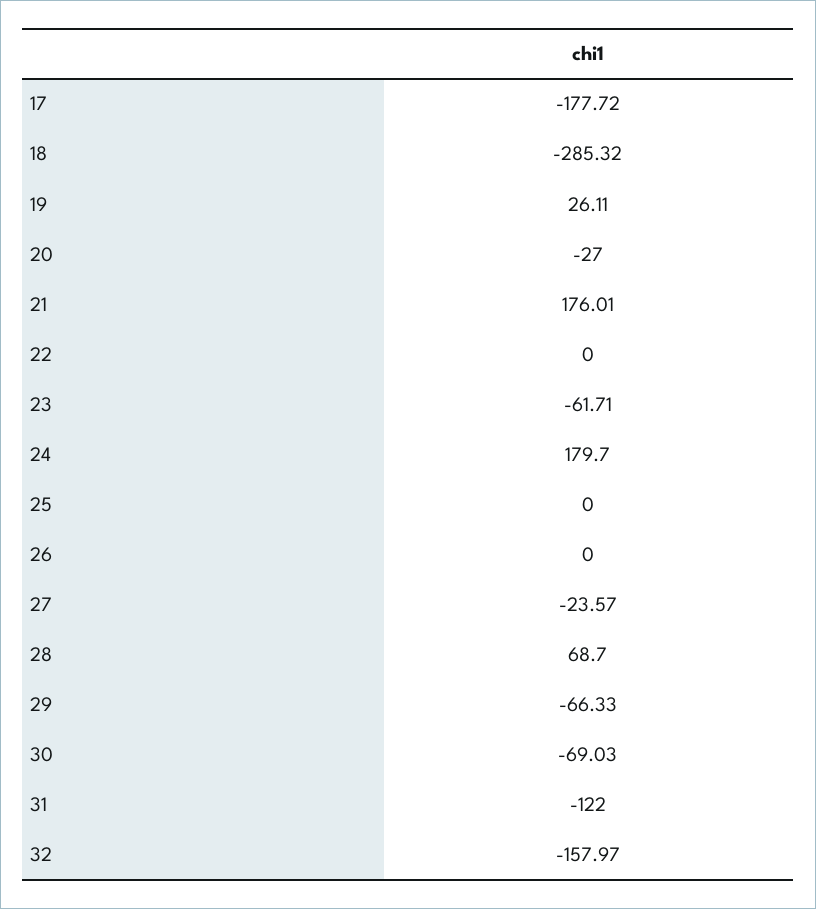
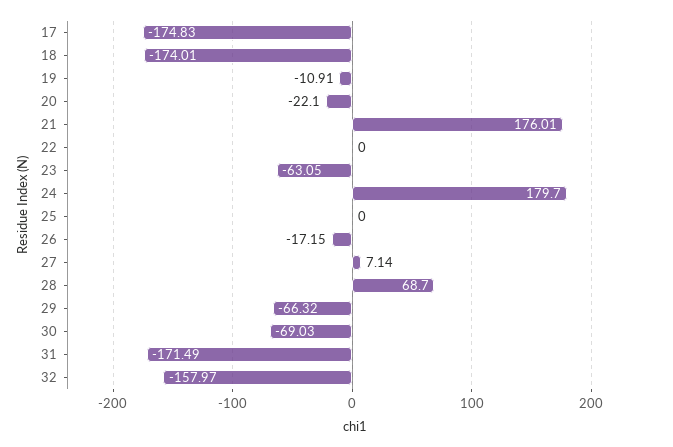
  {
-   "17": -177.72,
+   "17": -174.83,
-   "18": -285.32,
+   "18": -174.01,
-   "19": 26.11,
+   "19": -10.91,
-   "20": -27,
+   "20": -22.1,
    "21": 176.01,
    "22": 0,
-   "23": -61.71,
+   "23": -63.05,
    "24": 179.7,
    "25": 0,
-   "26": 0,
+   "26": -17.15,
-   "27": -23.57,
+   "27": 7.14,
    "28": 68.7,
-   "29": -66.33,
+   "29": -66.32,
    "30": -69.03,
-   "31": -122,
+   "31": -171.49,
    "32": -157.97
  }

